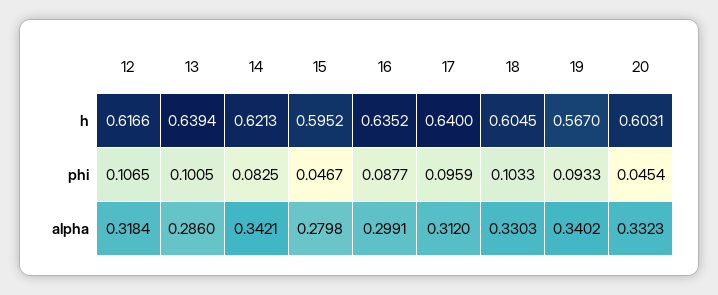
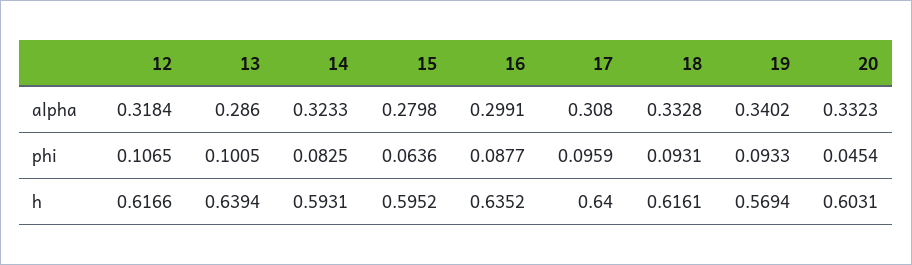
  {
    "12": {
      "h": 0.6166,
      "phi": 0.1065,
      "alpha": 0.3184
    },
    "13": {
      "h": 0.6394,
      "phi": 0.1005,
      "alpha": 0.286
    },
    "14": {
-     "h": 0.6213,
+     "h": 0.5931,
      "phi": 0.0825,
-     "alpha": 0.3421
+     "alpha": 0.3233
    },
    "15": {
      "h": 0.5952,
-     "phi": 0.0467,
+     "phi": 0.0636,
      "alpha": 0.2798
    },
    "16": {
      "h": 0.6352,
      "phi": 0.0877,
      "alpha": 0.2991
    },
    "17": {
      "h": 0.64,
      "phi": 0.0959,
-     "alpha": 0.312
+     "alpha": 0.308
    },
    "18": {
-     "h": 0.6045,
+     "h": 0.6161,
-     "phi": 0.1033,
+     "phi": 0.0931,
-     "alpha": 0.3303
+     "alpha": 0.3328
    },
    "19": {
-     "h": 0.567,
+     "h": 0.5694,
      "phi": 0.0933,
      "alpha": 0.3402
    },
    "20": {
      "h": 0.6031,
      "phi": 0.0454,
      "alpha": 0.3323
    }
  }

